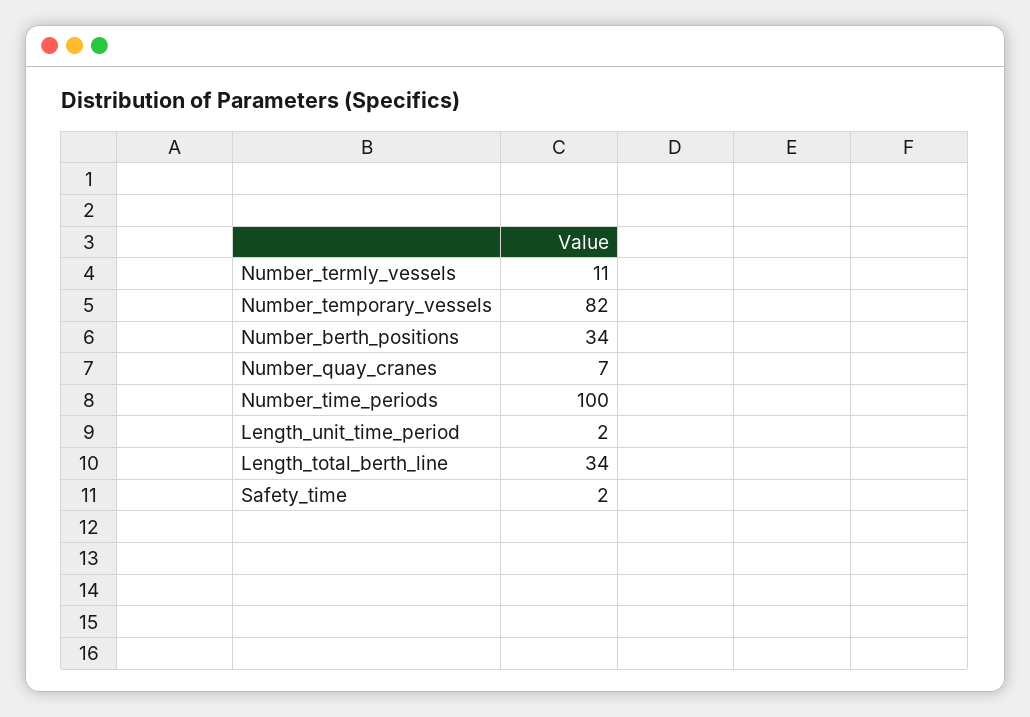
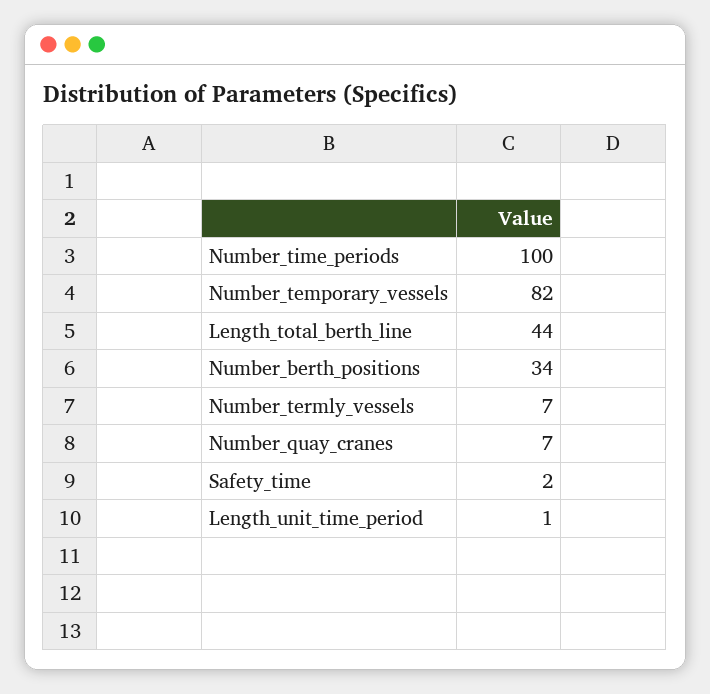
  {
-   "Number_termly_vessels": 11,
+   "Number_termly_vessels": 7,
    "Number_temporary_vessels": 82,
    "Number_berth_positions": 34,
    "Number_quay_cranes": 7,
    "Number_time_periods": 100,
-   "Length_unit_time_period": 2,
+   "Length_unit_time_period": 1,
-   "Length_total_berth_line": 34,
+   "Length_total_berth_line": 44,
    "Safety_time": 2
  }

